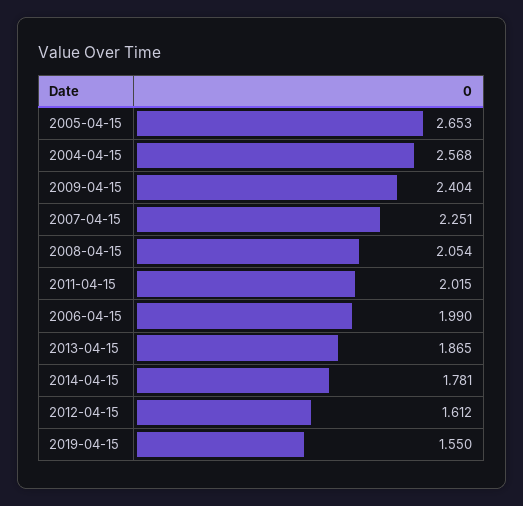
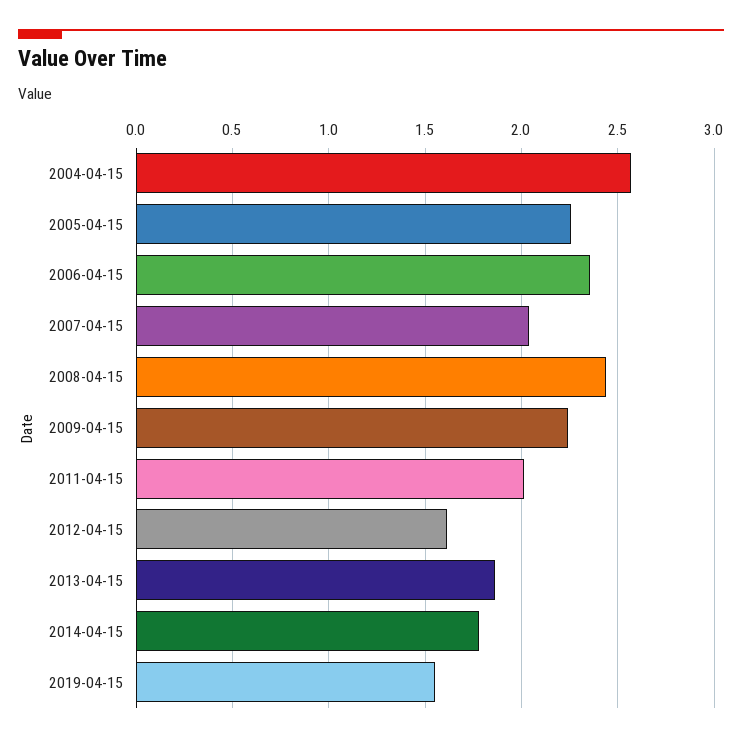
  {
-   "2005-04-15": 2.653,
+   "2005-04-15": 2.25,
    "2004-04-15": 2.568,
-   "2009-04-15": 2.404,
+   "2009-04-15": 2.25,
-   "2007-04-15": 2.251,
+   "2007-04-15": 2.05,
-   "2008-04-15": 2.054,
+   "2008-04-15": 2.45,
    "2011-04-15": 2.015,
-   "2006-04-15": 1.99,
+   "2006-04-15": 2.35,
    "2013-04-15": 1.865,
    "2014-04-15": 1.781,
    "2012-04-15": 1.612,
    "2019-04-15": 1.55
  }

